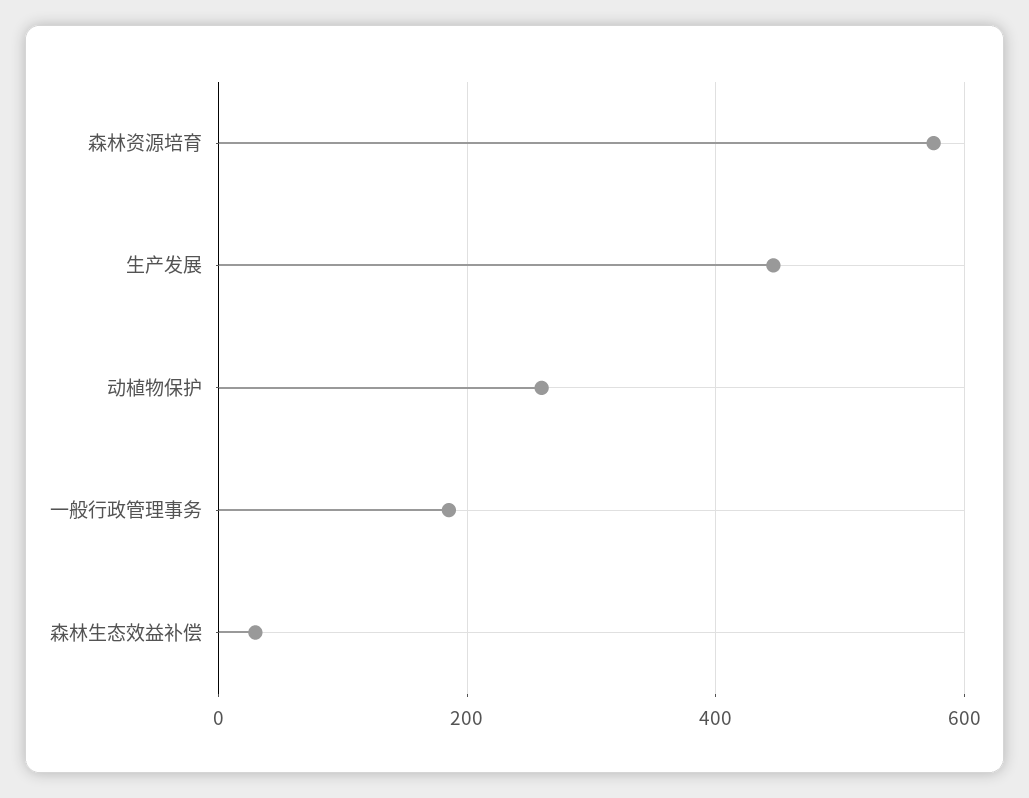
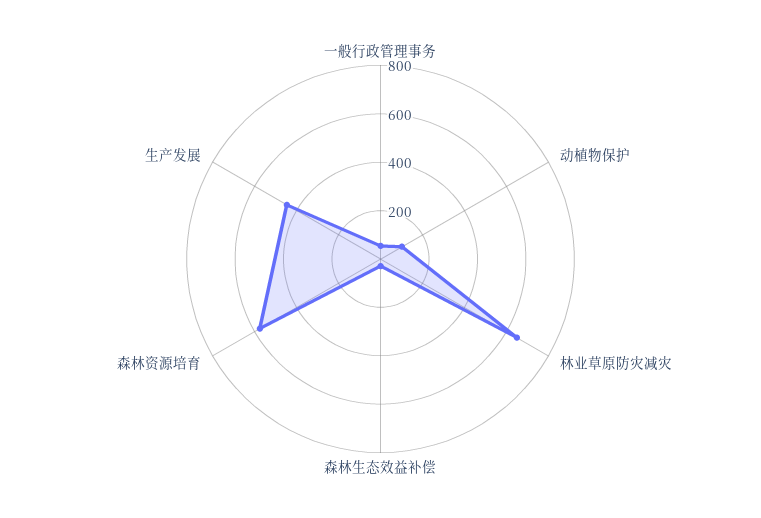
  {
    "森林资源培育": 580,
    "生产发展": 440,
-   "动植物保护": 260,
+   "动植物保护": 100,
-   "一般行政管理事务": 180,
+   "一般行政管理事务": 50,
-   "森林生态效益补偿": 20
+   "森林生态效益补偿": 20,
+   "林业草原防灾减灾": 650
  }

